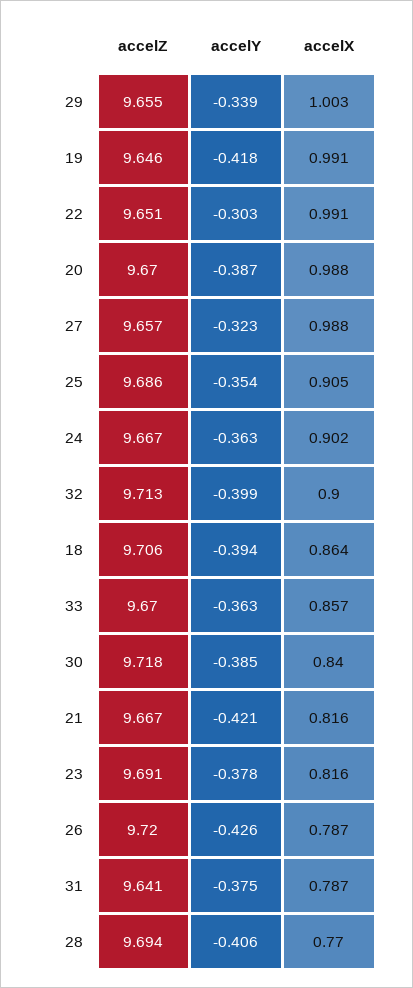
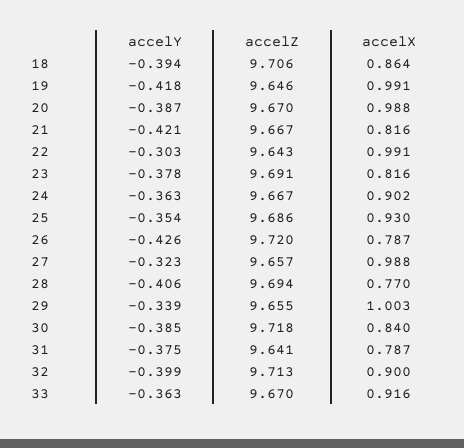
  {
    "accelZ": {
      "29": 9.655,
      "19": 9.646,
-     "22": 9.651,
+     "22": 9.643,
      "20": 9.67,
      "27": 9.657,
      "25": 9.686,
      "24": 9.667,
      "32": 9.713,
      "18": 9.706,
      "33": 9.67,
      "30": 9.718,
      "21": 9.667,
      "23": 9.691,
      "26": 9.72,
      "31": 9.641,
      "28": 9.694
    },
    "accelY": {
      "29": -0.339,
      "19": -0.418,
      "22": -0.303,
      "20": -0.387,
      "27": -0.323,
      "25": -0.354,
      "24": -0.363,
      "32": -0.399,
      "18": -0.394,
      "33": -0.363,
      "30": -0.385,
      "21": -0.421,
      "23": -0.378,
      "26": -0.426,
      "31": -0.375,
      "28": -0.406
    },
    "accelX": {
      "29": 1.003,
      "19": 0.991,
      "22": 0.991,
      "20": 0.988,
      "27": 0.988,
-     "25": 0.905,
+     "25": 0.93,
      "24": 0.902,
      "32": 0.9,
      "18": 0.864,
-     "33": 0.857,
+     "33": 0.916,
      "30": 0.84,
      "21": 0.816,
      "23": 0.816,
      "26": 0.787,
      "31": 0.787,
      "28": 0.77
    }
  }

